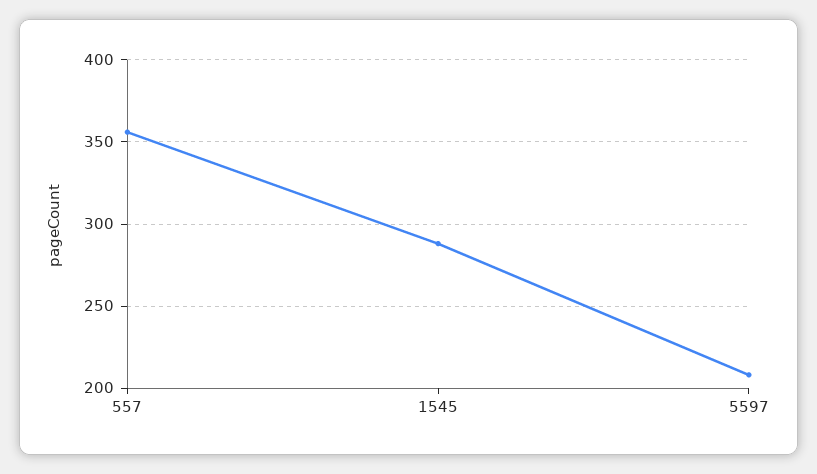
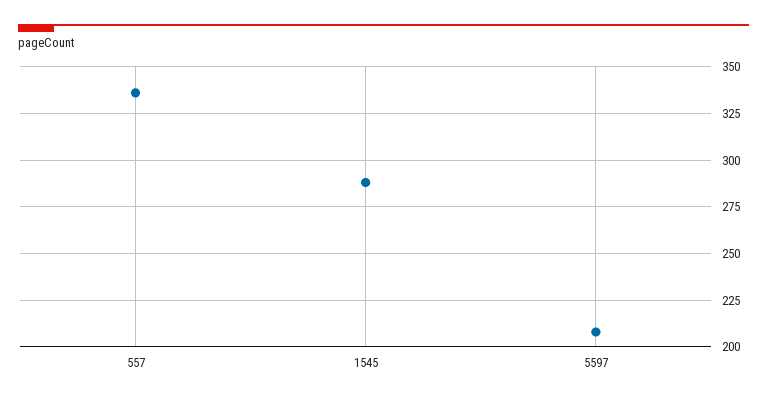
  {
-   "557": 355,
+   "557": 335,
    "1545": 290,
    "5597": 210
  }

